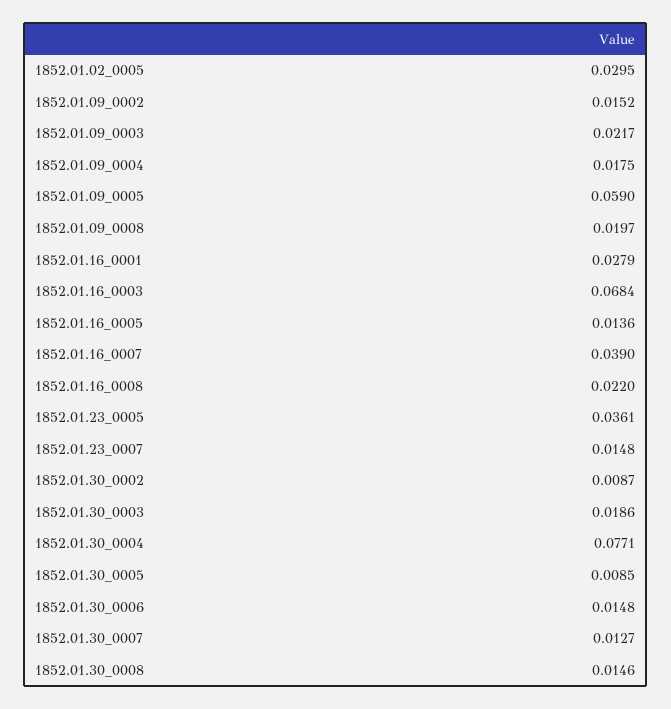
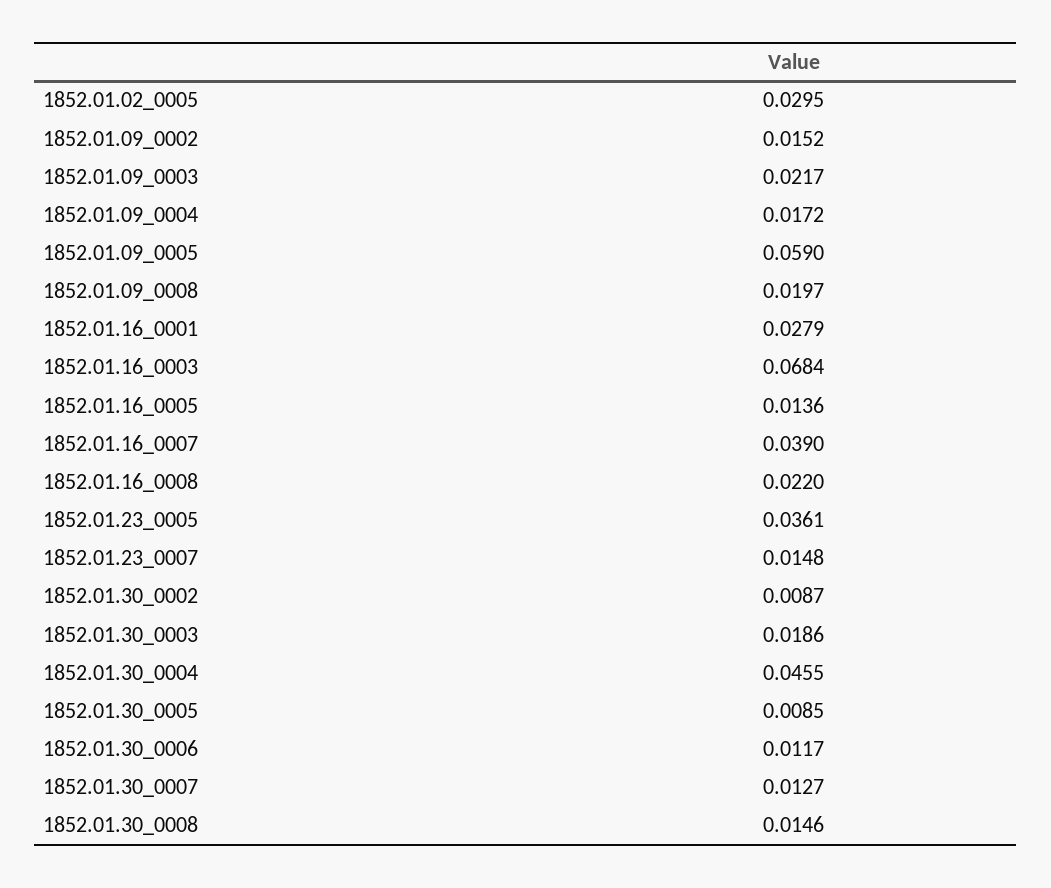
  {
    "1852.01.02_0005": 0.0295,
    "1852.01.09_0002": 0.0152,
    "1852.01.09_0003": 0.0217,
-   "1852.01.09_0004": 0.0175,
+   "1852.01.09_0004": 0.0172,
    "1852.01.09_0005": 0.059,
    "1852.01.09_0008": 0.0197,
    "1852.01.16_0001": 0.0279,
    "1852.01.16_0003": 0.0684,
    "1852.01.16_0005": 0.0136,
    "1852.01.16_0007": 0.039,
    "1852.01.16_0008": 0.022,
    "1852.01.23_0005": 0.0361,
    "1852.01.23_0007": 0.0148,
    "1852.01.30_0002": 0.0087,
    "1852.01.30_0003": 0.0186,
-   "1852.01.30_0004": 0.0771,
+   "1852.01.30_0004": 0.0455,
    "1852.01.30_0005": 0.0085,
-   "1852.01.30_0006": 0.0148,
+   "1852.01.30_0006": 0.0117,
    "1852.01.30_0007": 0.0127,
    "1852.01.30_0008": 0.0146
  }

